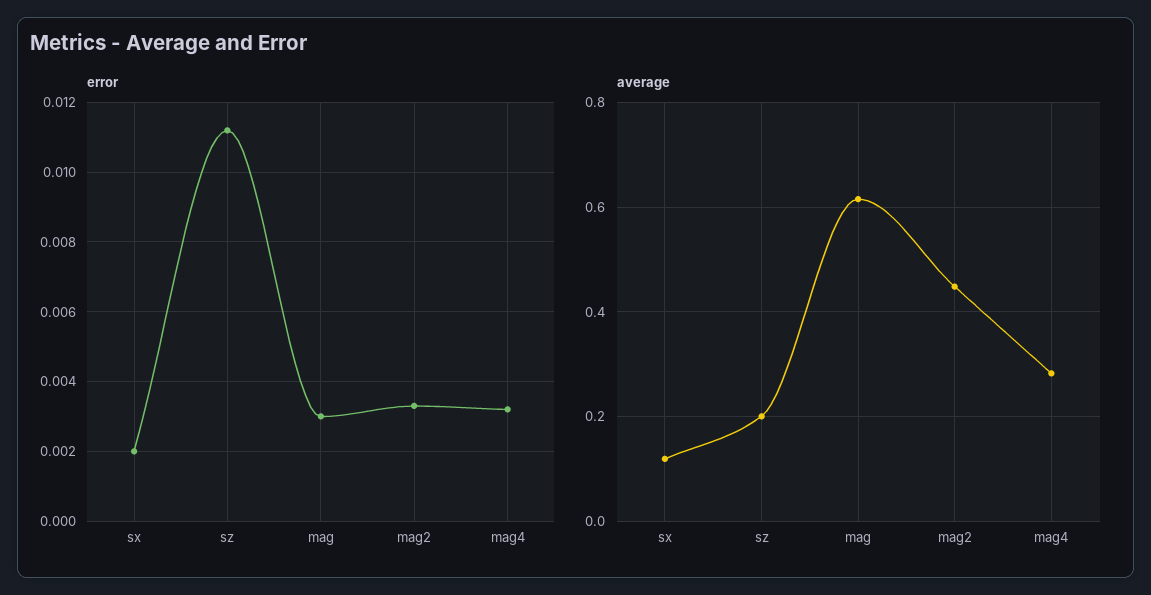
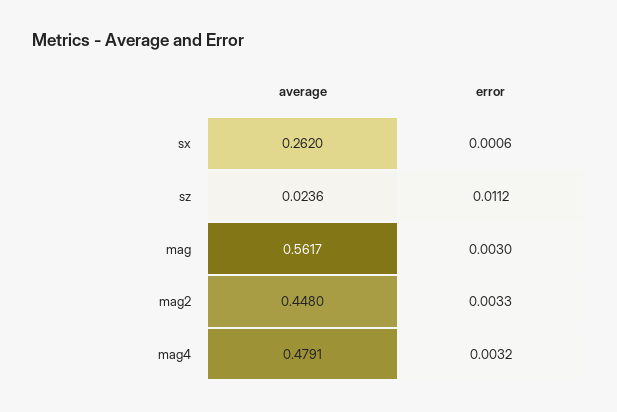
  {
    "error": {
-     "sx": 0.002,
+     "sx": 0.0006,
      "sz": 0.0112,
      "mag": 0.003,
      "mag2": 0.0033,
      "mag4": 0.0032
    },
    "average": {
-     "sx": 0.12,
+     "sx": 0.262,
-     "sz": 0.2,
+     "sz": 0.0236,
-     "mag": 0.62,
+     "mag": 0.5617,
      "mag2": 0.448,
-     "mag4": 0.28
+     "mag4": 0.4791
    }
  }

